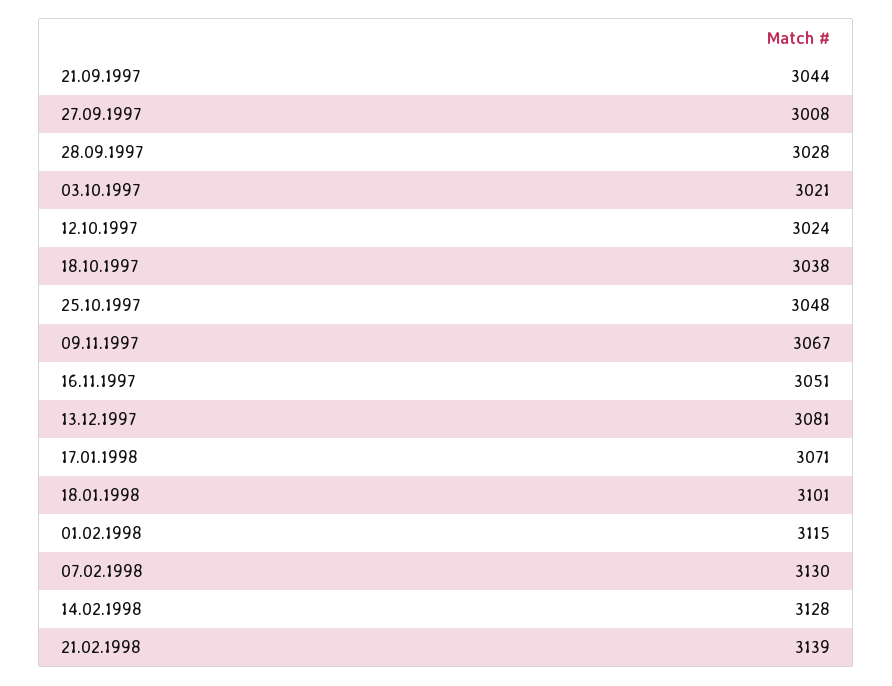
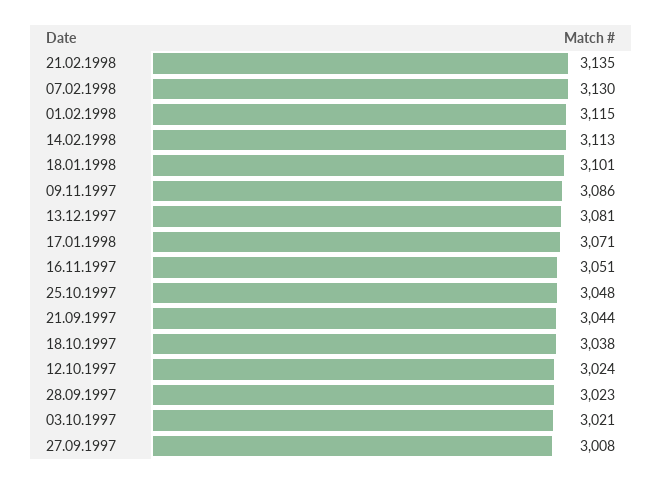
  {
    "21.09.1997": 3044,
    "27.09.1997": 3008,
-   "28.09.1997": 3028,
+   "28.09.1997": 3023,
    "03.10.1997": 3021,
    "12.10.1997": 3024,
    "18.10.1997": 3038,
    "25.10.1997": 3048,
-   "09.11.1997": 3067,
+   "09.11.1997": 3086,
    "16.11.1997": 3051,
    "13.12.1997": 3081,
    "17.01.1998": 3071,
    "18.01.1998": 3101,
    "01.02.1998": 3115,
    "07.02.1998": 3130,
-   "14.02.1998": 3128,
+   "14.02.1998": 3113,
-   "21.02.1998": 3139
+   "21.02.1998": 3135
  }

